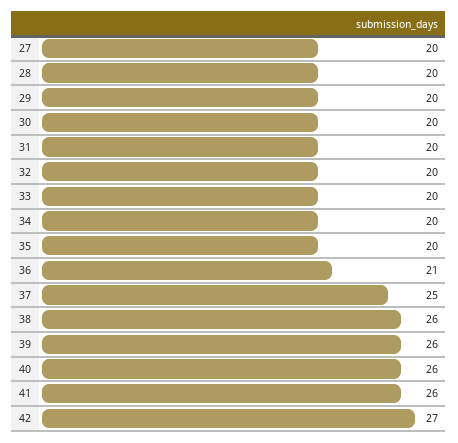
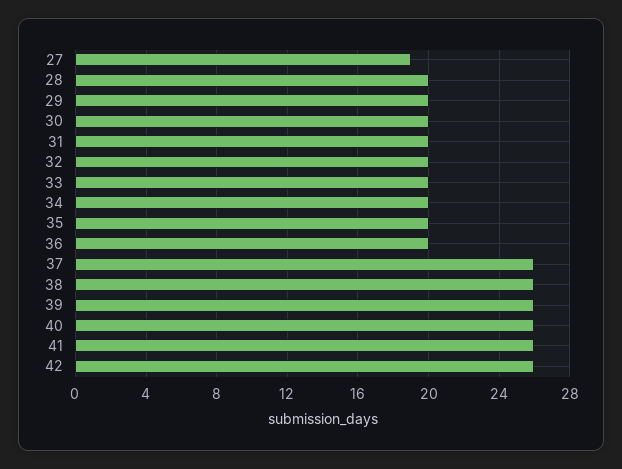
  {
-   "27": 20,
+   "27": 19,
    "28": 20,
    "29": 20,
    "30": 20,
    "31": 20,
    "32": 20,
    "33": 20,
    "34": 20,
    "35": 20,
-   "36": 21,
+   "36": 20,
-   "37": 25,
+   "37": 26,
    "38": 26,
    "39": 26,
    "40": 26,
    "41": 26,
-   "42": 27
+   "42": 26
  }

